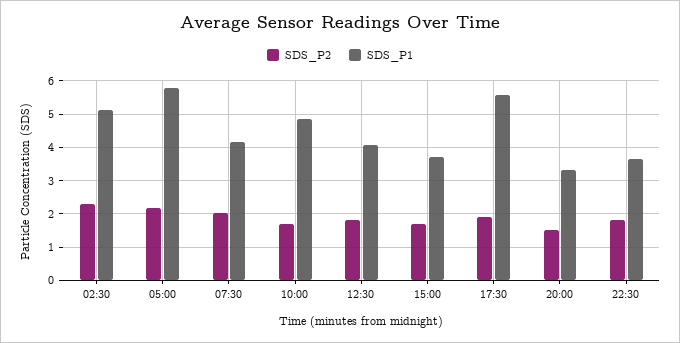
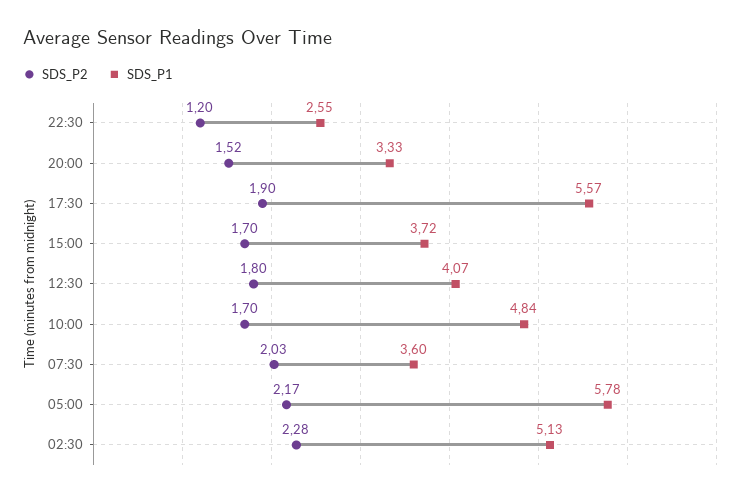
  {
    "SDS_P2": {
      "02:30": 2.28,
      "05:00": 2.17,
      "07:30": 2.03,
      "10:00": 1.7,
      "12:30": 1.8,
      "15:00": 1.7,
      "17:30": 1.9,
      "20:00": 1.52,
-     "22:30": 1.8
+     "22:30": 1.2
    },
    "SDS_P1": {
      "02:30": 5.13,
      "05:00": 5.78,
-     "07:30": 4.2,
+     "07:30": 3.6,
      "10:00": 4.84,
      "12:30": 4.07,
      "15:00": 3.72,
      "17:30": 5.57,
      "20:00": 3.33,
-     "22:30": 3.6
+     "22:30": 2.55
    }
  }

